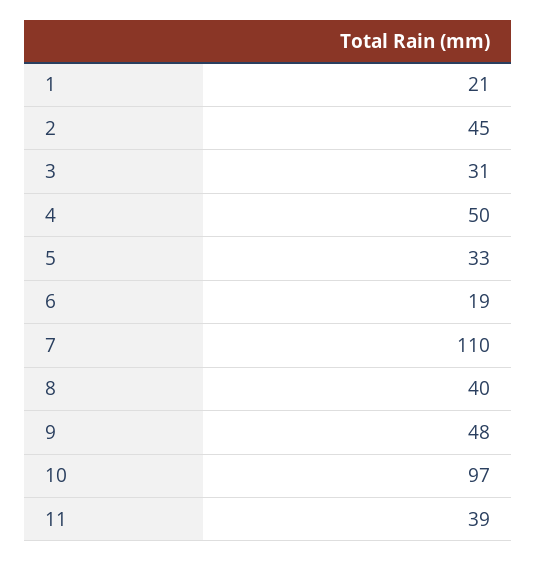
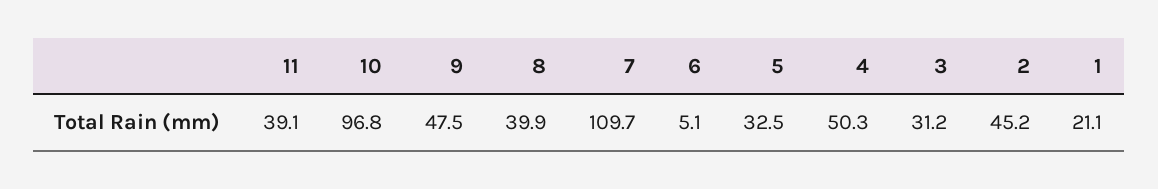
  {
    "1": 21.1,
    "2": 45.2,
    "3": 31.2,
    "4": 50.3,
    "5": 32.5,
-   "6": 19,
+   "6": 5.1,
    "7": 109.7,
    "8": 39.9,
    "9": 47.5,
    "10": 96.8,
    "11": 39.1
  }

